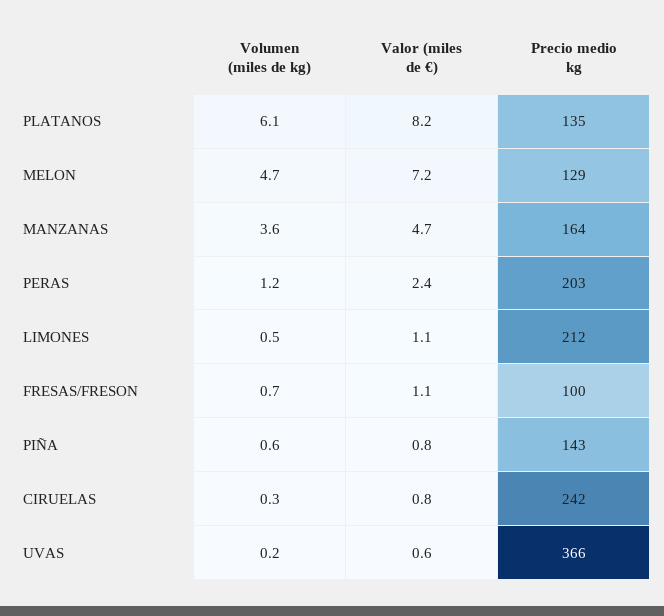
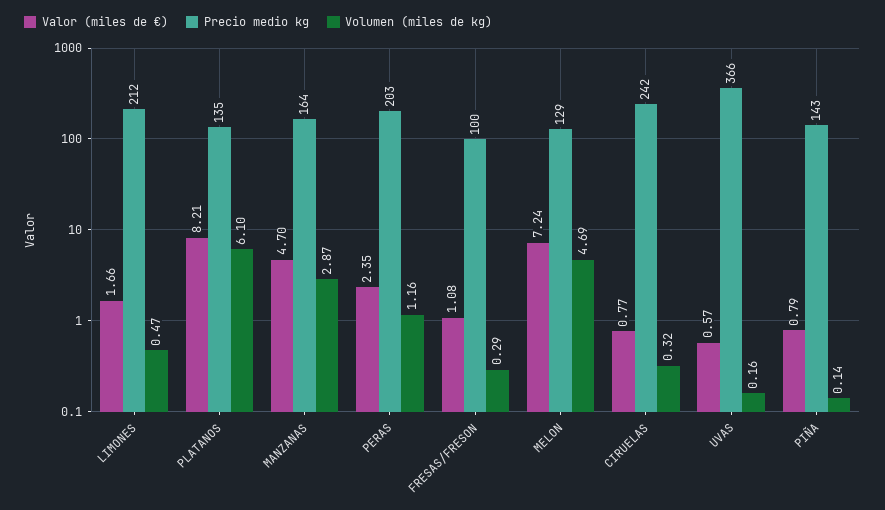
  {
    "Volumen (miles de kg)": {
      "PLATANOS": 6.1,
      "MELON": 4.69,
-     "MANZANAS": 3.6,
+     "MANZANAS": 2.87,
      "PERAS": 1.16,
      "LIMONES": 0.47,
-     "FRESAS/FRESON": 0.7,
+     "FRESAS/FRESON": 0.29,
-     "PIÑA": 0.6,
+     "PIÑA": 0.14,
      "CIRUELAS": 0.32,
      "UVAS": 0.16
    },
    "Valor (miles de €)": {
      "PLATANOS": 8.21,
      "MELON": 7.24,
      "MANZANAS": 4.7,
      "PERAS": 2.35,
-     "LIMONES": 1.1,
+     "LIMONES": 1.66,
      "FRESAS/FRESON": 1.08,
      "PIÑA": 0.79,
      "CIRUELAS": 0.77,
      "UVAS": 0.57
    },
    "Precio medio kg": {
      "PLATANOS": 135,
      "MELON": 129,
      "MANZANAS": 164,
      "PERAS": 203,
      "LIMONES": 212,
      "FRESAS/FRESON": 100,
      "PIÑA": 143,
      "CIRUELAS": 242,
      "UVAS": 366
    }
  }

